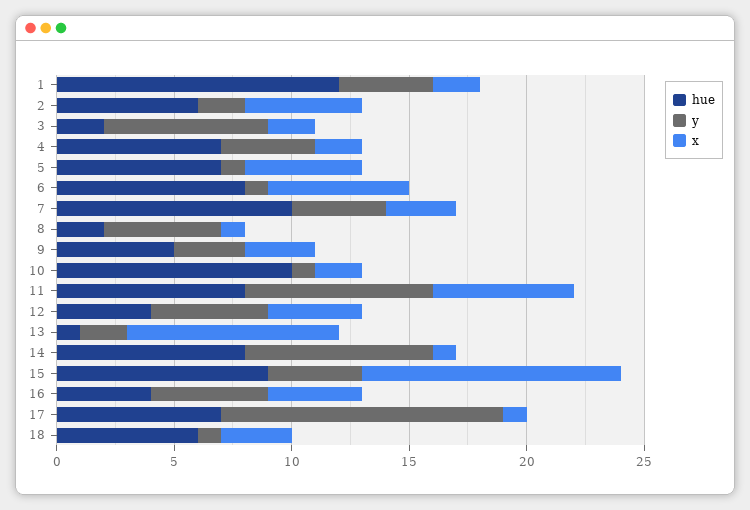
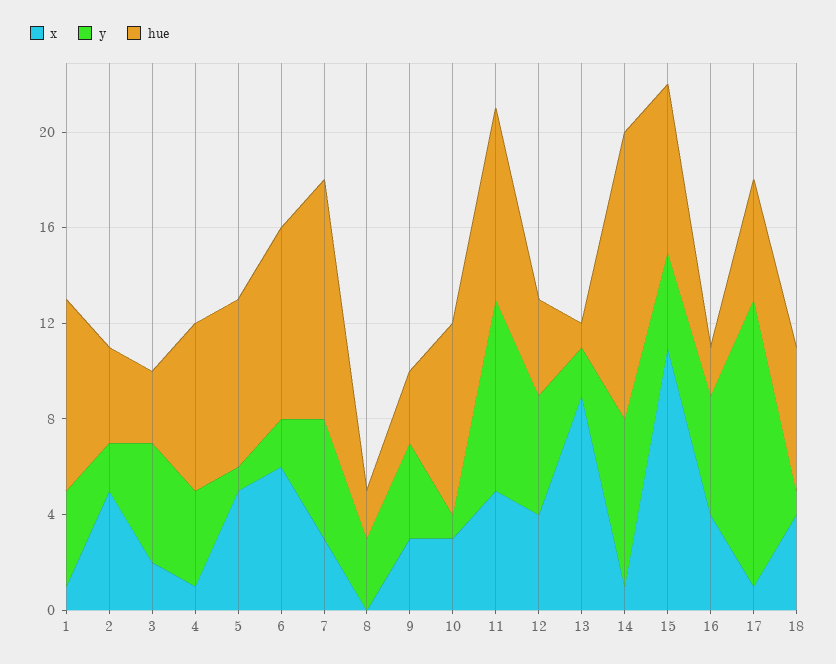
  {
    "hue": {
-     "1": 12,
+     "1": 8,
-     "2": 6,
+     "2": 4,
-     "3": 2,
+     "3": 3,
      "4": 7,
      "5": 7,
      "6": 8,
      "7": 10,
      "8": 2,
-     "9": 5,
+     "9": 3,
-     "10": 10,
+     "10": 8,
      "11": 8,
      "12": 4,
      "13": 1,
-     "14": 8,
+     "14": 12,
-     "15": 9,
+     "15": 7,
-     "16": 4,
+     "16": 2,
-     "17": 7,
+     "17": 5,
      "18": 6
    },
    "y": {
      "1": 4,
      "2": 2,
-     "3": 7,
+     "3": 5,
      "4": 4,
      "5": 1,
-     "6": 1,
+     "6": 2,
-     "7": 4,
+     "7": 5,
-     "8": 5,
+     "8": 3,
-     "9": 3,
+     "9": 4,
      "10": 1,
      "11": 8,
      "12": 5,
      "13": 2,
-     "14": 8,
+     "14": 7,
      "15": 4,
      "16": 5,
      "17": 12,
      "18": 1
    },
    "x": {
-     "1": 2,
+     "1": 1,
      "2": 5,
      "3": 2,
-     "4": 2,
+     "4": 1,
      "5": 5,
      "6": 6,
      "7": 3,
-     "8": 1,
+     "8": 0,
      "9": 3,
-     "10": 2,
+     "10": 3,
-     "11": 6,
+     "11": 5,
      "12": 4,
      "13": 9,
      "14": 1,
      "15": 11,
      "16": 4,
      "17": 1,
-     "18": 3
+     "18": 4
    }
  }

